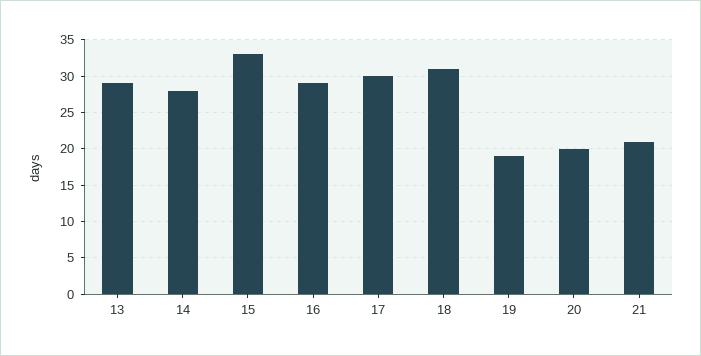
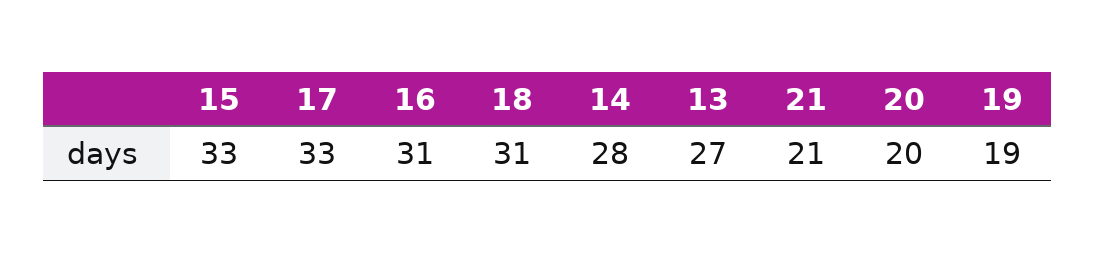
  {
-   "13": 29,
+   "13": 27,
    "14": 28,
    "15": 33,
-   "16": 29,
+   "16": 31,
-   "17": 30,
+   "17": 33,
    "18": 31,
    "19": 19,
    "20": 20,
    "21": 21
  }

